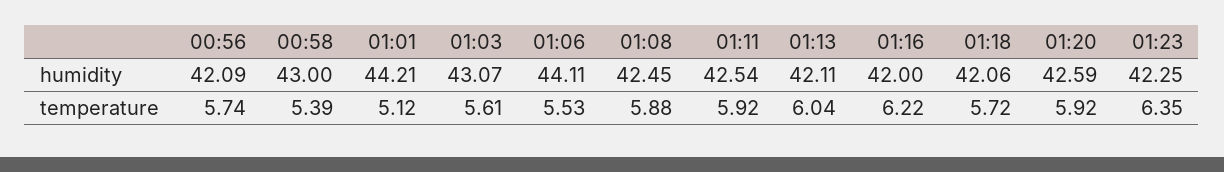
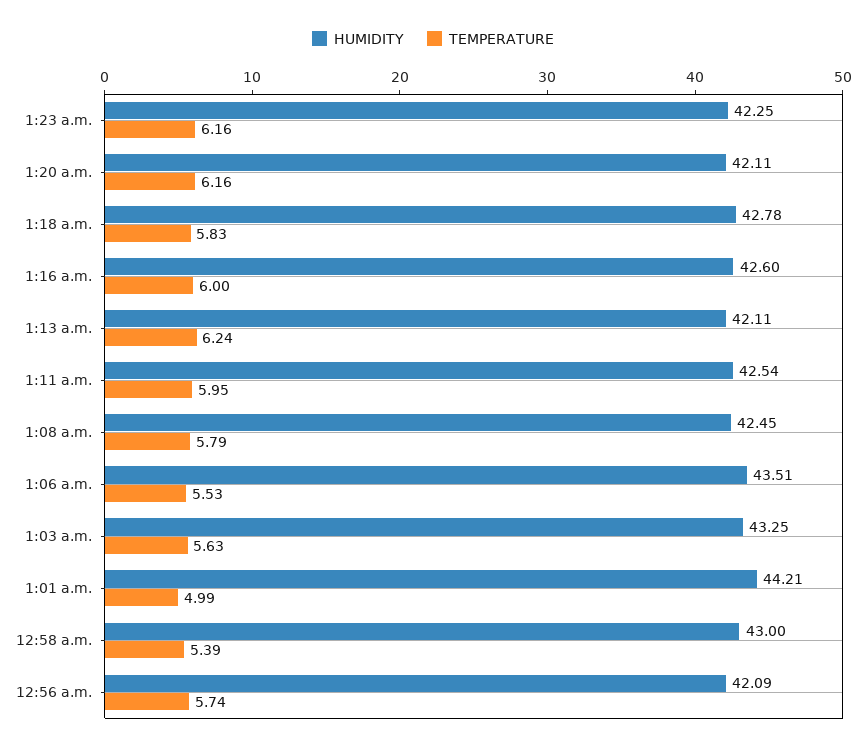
  {
    "humidity": {
      "00:56": 42.09,
      "00:58": 43,
      "01:01": 44.21,
-     "01:03": 43.07,
+     "01:03": 43.25,
-     "01:06": 44.11,
+     "01:06": 43.51,
      "01:08": 42.45,
      "01:11": 42.54,
      "01:13": 42.11,
-     "01:16": 42,
+     "01:16": 42.6,
-     "01:18": 42.06,
+     "01:18": 42.78,
-     "01:20": 42.59,
+     "01:20": 42.11,
      "01:23": 42.25
    },
    "temperature": {
      "00:56": 5.74,
      "00:58": 5.39,
-     "01:01": 5.12,
+     "01:01": 4.99,
-     "01:03": 5.61,
+     "01:03": 5.63,
      "01:06": 5.53,
-     "01:08": 5.88,
+     "01:08": 5.79,
-     "01:11": 5.92,
+     "01:11": 5.95,
-     "01:13": 6.04,
+     "01:13": 6.24,
-     "01:16": 6.22,
+     "01:16": 6,
-     "01:18": 5.72,
+     "01:18": 5.83,
-     "01:20": 5.92,
+     "01:20": 6.16,
-     "01:23": 6.35
+     "01:23": 6.16
    }
  }

